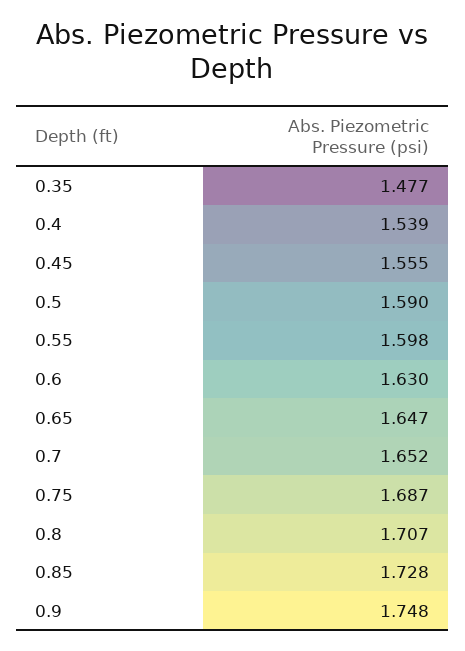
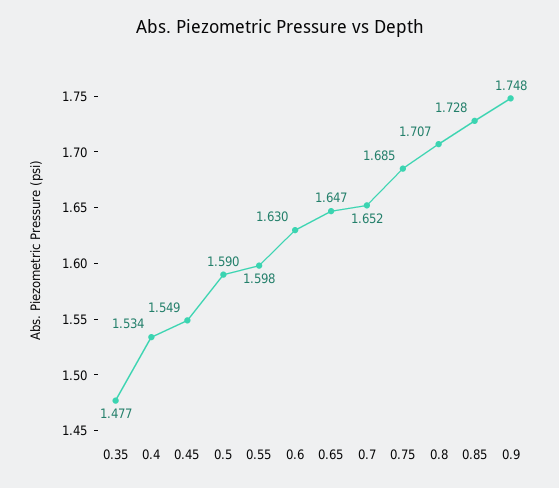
  {
    "0.35": 1.477,
-   "0.4": 1.539,
+   "0.4": 1.534,
-   "0.45": 1.555,
+   "0.45": 1.549,
    "0.5": 1.59,
    "0.55": 1.598,
    "0.6": 1.63,
    "0.65": 1.647,
    "0.7": 1.652,
-   "0.75": 1.687,
+   "0.75": 1.685,
    "0.8": 1.707,
    "0.85": 1.728,
    "0.9": 1.748
  }

